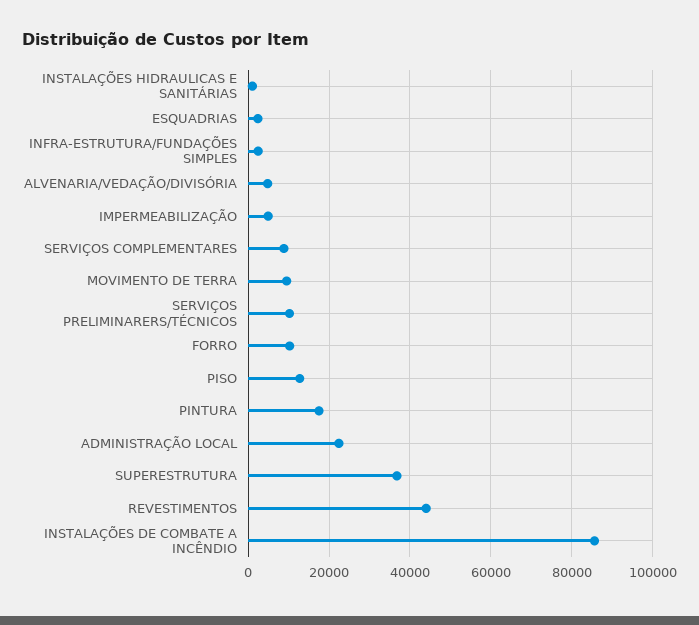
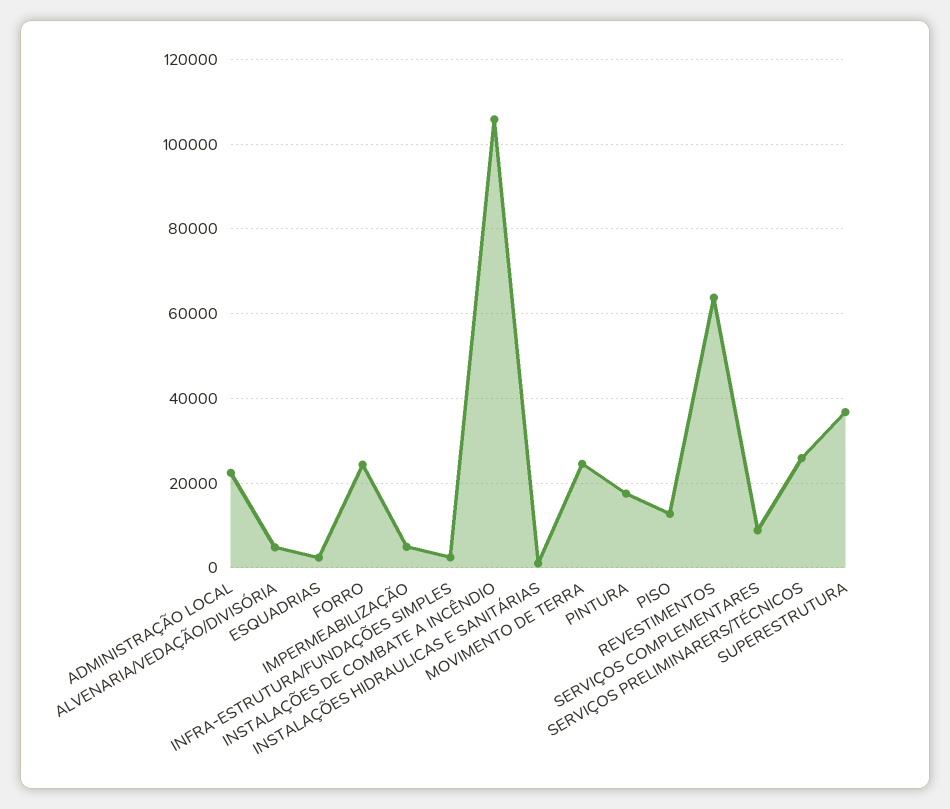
  {
    "INSTALAÇÕES HIDRAULICAS E SANITÁRIAS": 2000,
    "ESQUADRIAS": 2000,
    "INFRA-ESTRUTURA/FUNDAÇÕES SIMPLES": 2000,
    "ALVENARIA/VEDAÇÃO/DIVISÓRIA": 4000,
    "IMPERMEABILIZAÇÃO": 4000,
    "SERVIÇOS COMPLEMENTARES": 8000,
-   "MOVIMENTO DE TERRA": 10000,
+   "MOVIMENTO DE TERRA": 24000,
-   "SERVIÇOS PRELIMINARERS/TÉCNICOS": 10000,
+   "SERVIÇOS PRELIMINARERS/TÉCNICOS": 26000,
-   "FORRO": 10000,
+   "FORRO": 24000,
    "PISO": 12000,
    "PINTURA": 18000,
    "ADMINISTRAÇÃO LOCAL": 22000,
    "SUPERESTRUTURA": 36000,
-   "REVESTIMENTOS": 44000,
+   "REVESTIMENTOS": 64000,
-   "INSTALAÇÕES DE COMBATE A INCÊNDIO": 86000
+   "INSTALAÇÕES DE COMBATE A INCÊNDIO": 106000
  }

